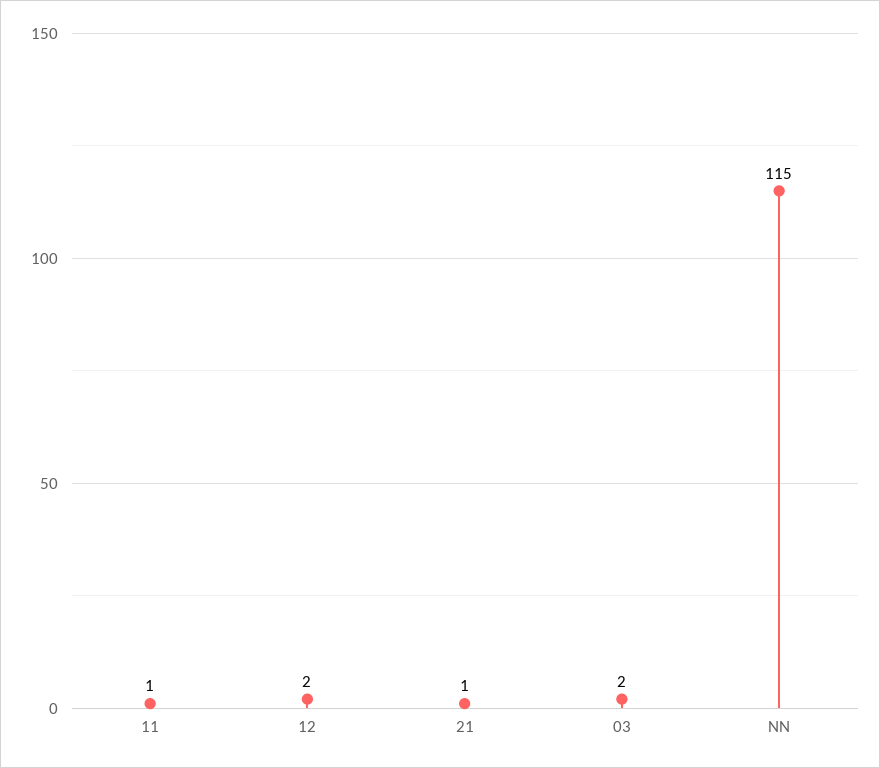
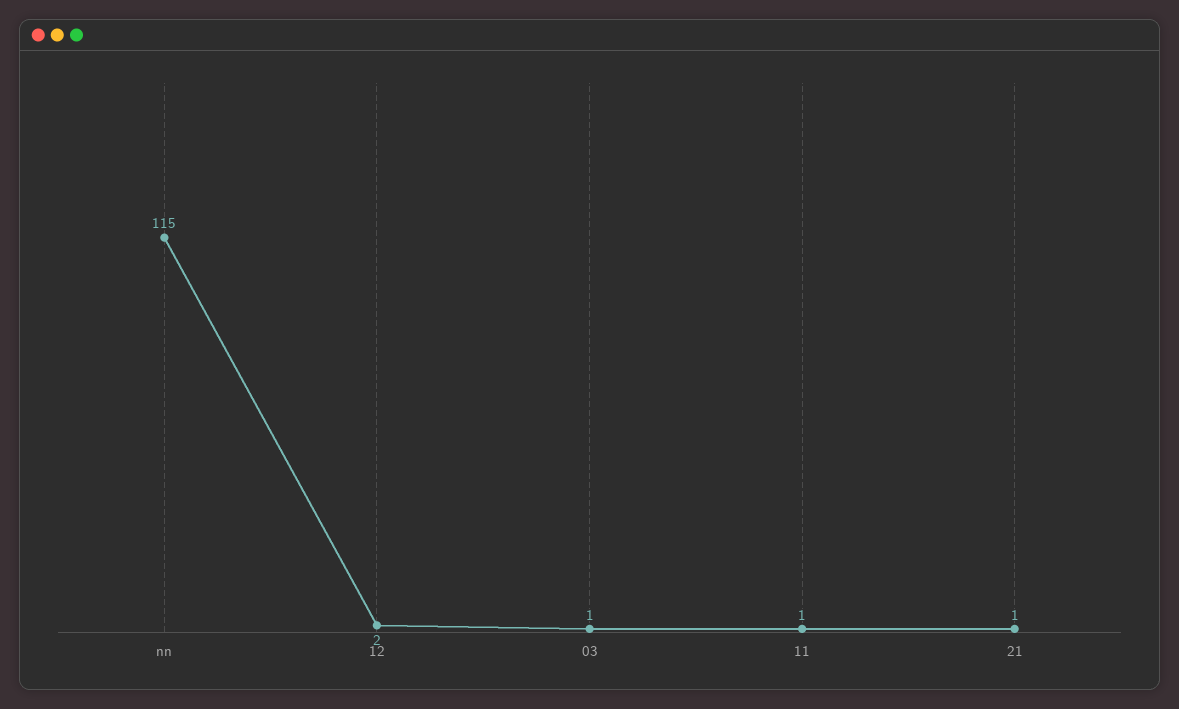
  {
    "11": 1,
    "12": 2,
    "21": 1,
-   "03": 2,
+   "03": 1,
    "NN": 115
  }

